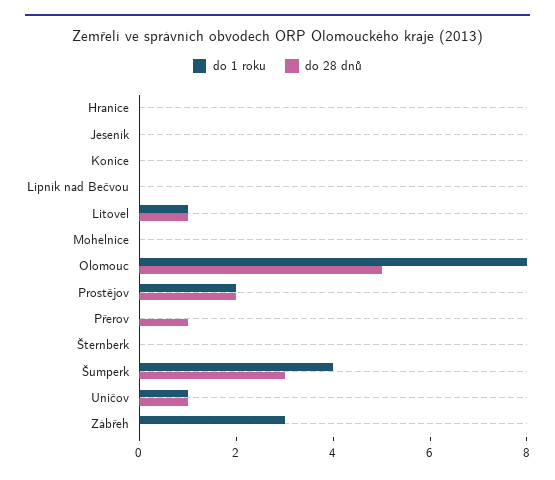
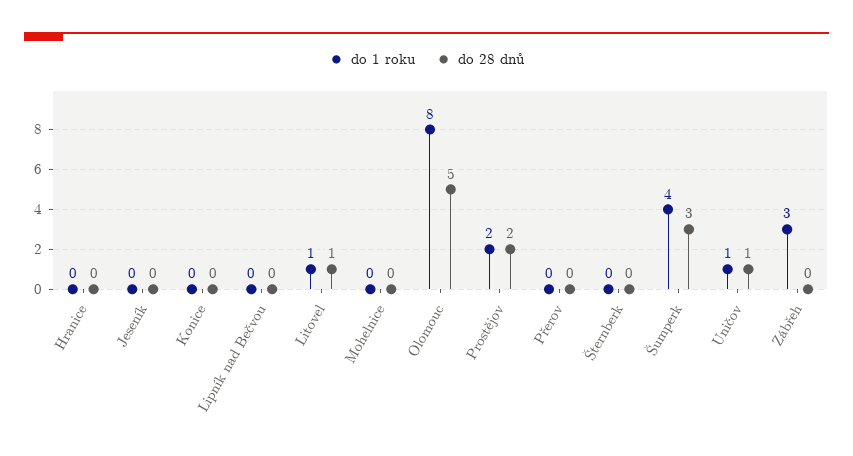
  {
    "do 1 roku": {
      "Hranice": 0,
      "Jeseník": 0,
      "Konice": 0,
      "Lipník nad Bečvou": 0,
      "Litovel": 1,
      "Mohelnice": 0,
      "Olomouc": 8,
      "Prostějov": 2,
      "Přerov": 0,
      "Šternberk": 0,
      "Šumperk": 4,
      "Uničov": 1,
      "Zábřeh": 3
    },
    "do 28 dnů": {
      "Hranice": 0,
      "Jeseník": 0,
      "Konice": 0,
      "Lipník nad Bečvou": 0,
      "Litovel": 1,
      "Mohelnice": 0,
      "Olomouc": 5,
      "Prostějov": 2,
-     "Přerov": 1,
+     "Přerov": 0,
      "Šternberk": 0,
      "Šumperk": 3,
      "Uničov": 1,
      "Zábřeh": 0
    }
  }

